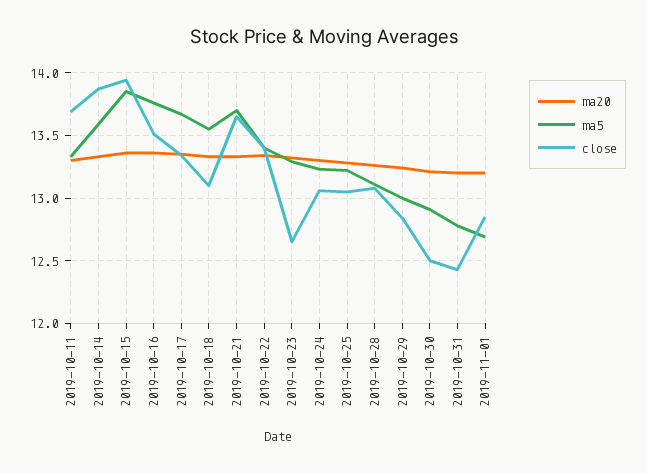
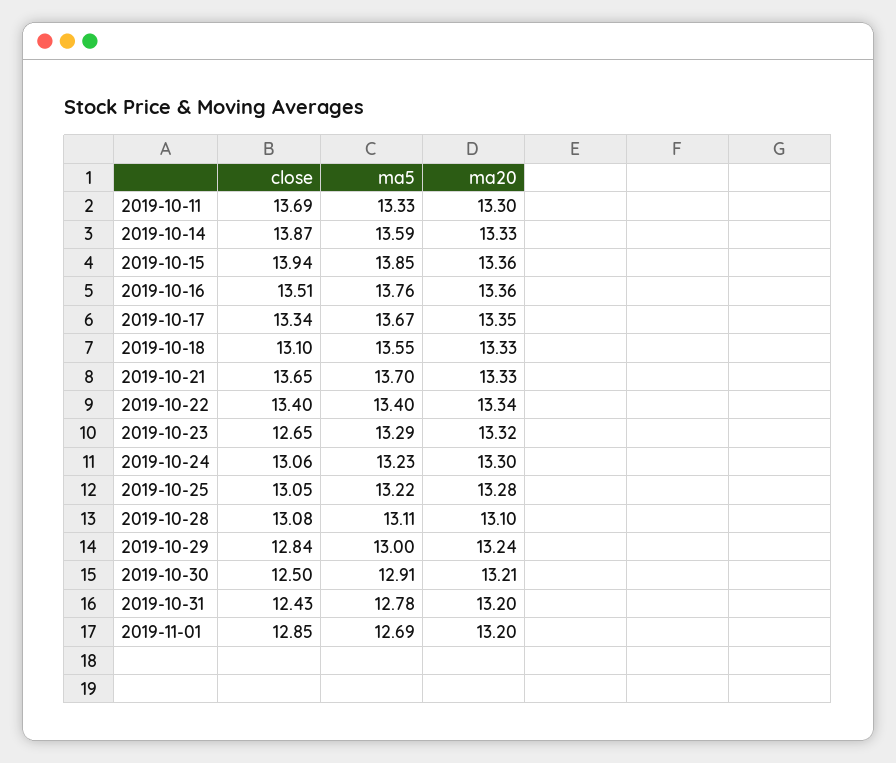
  {
    "ma20": {
      "2019-10-11": 13.3,
      "2019-10-14": 13.33,
      "2019-10-15": 13.36,
      "2019-10-16": 13.36,
      "2019-10-17": 13.35,
      "2019-10-18": 13.33,
      "2019-10-21": 13.33,
      "2019-10-22": 13.34,
      "2019-10-23": 13.32,
      "2019-10-24": 13.3,
      "2019-10-25": 13.28,
-     "2019-10-28": 13.25,
+     "2019-10-28": 13.1,
      "2019-10-29": 13.24,
      "2019-10-30": 13.21,
      "2019-10-31": 13.2,
      "2019-11-01": 13.2
    },
    "ma5": {
      "2019-10-11": 13.33,
      "2019-10-14": 13.59,
      "2019-10-15": 13.85,
      "2019-10-16": 13.76,
      "2019-10-17": 13.67,
      "2019-10-18": 13.55,
      "2019-10-21": 13.7,
      "2019-10-22": 13.4,
      "2019-10-23": 13.29,
      "2019-10-24": 13.23,
      "2019-10-25": 13.22,
      "2019-10-28": 13.11,
      "2019-10-29": 13,
      "2019-10-30": 12.91,
      "2019-10-31": 12.78,
      "2019-11-01": 12.69
    },
    "close": {
      "2019-10-11": 13.69,
      "2019-10-14": 13.87,
      "2019-10-15": 13.94,
      "2019-10-16": 13.51,
      "2019-10-17": 13.34,
      "2019-10-18": 13.1,
      "2019-10-21": 13.65,
      "2019-10-22": 13.4,
      "2019-10-23": 12.65,
      "2019-10-24": 13.06,
      "2019-10-25": 13.05,
      "2019-10-28": 13.08,
      "2019-10-29": 12.84,
      "2019-10-30": 12.5,
      "2019-10-31": 12.43,
      "2019-11-01": 12.85
    }
  }

